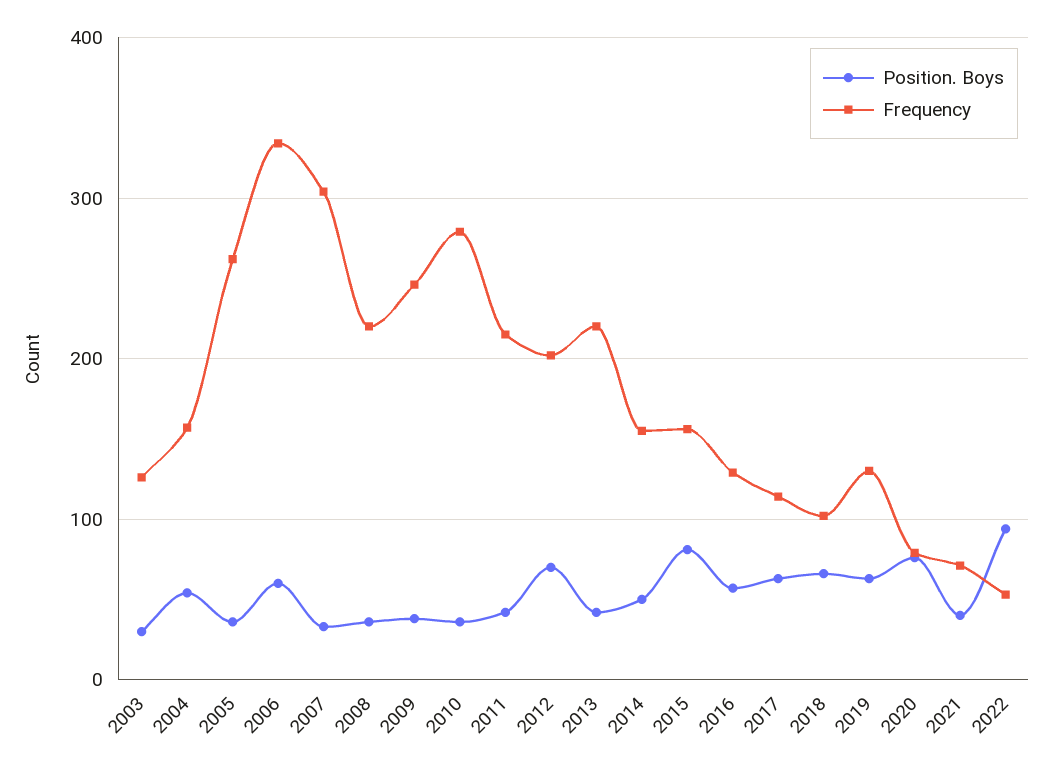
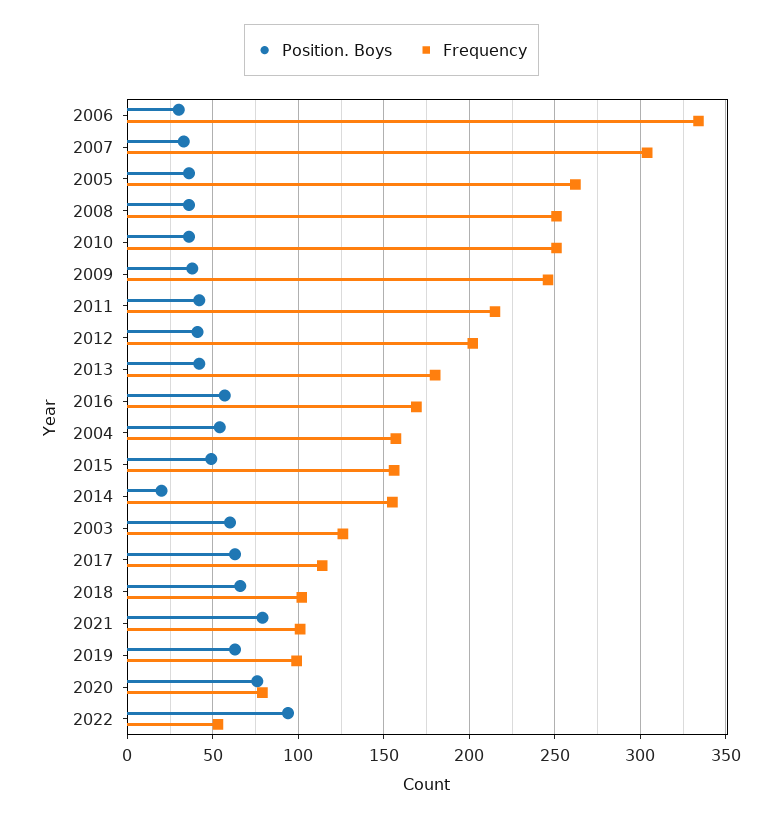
  {
    "Position. Boys": {
-     "2003": 30,
+     "2003": 60,
      "2004": 55,
      "2005": 35,
-     "2006": 60,
+     "2006": 30,
      "2007": 35,
      "2008": 35,
      "2009": 40,
      "2010": 35,
      "2011": 40,
-     "2012": 70,
+     "2012": 40,
      "2013": 40,
-     "2014": 50,
+     "2014": 20,
-     "2015": 80,
+     "2015": 50,
      "2016": 55,
      "2017": 65,
      "2018": 65,
      "2019": 65,
      "2020": 75,
-     "2021": 40,
+     "2021": 80,
      "2022": 95
    },
    "Frequency": {
      "2003": 125,
      "2004": 155,
      "2005": 260,
      "2006": 335,
      "2007": 305,
-     "2008": 220,
+     "2008": 250,
      "2009": 245,
-     "2010": 280,
+     "2010": 250,
      "2011": 215,
      "2012": 200,
-     "2013": 220,
+     "2013": 180,
      "2014": 155,
      "2015": 155,
-     "2016": 130,
+     "2016": 170,
      "2017": 115,
      "2018": 100,
-     "2019": 130,
+     "2019": 100,
      "2020": 80,
-     "2021": 70,
+     "2021": 100,
      "2022": 55
    }
  }

